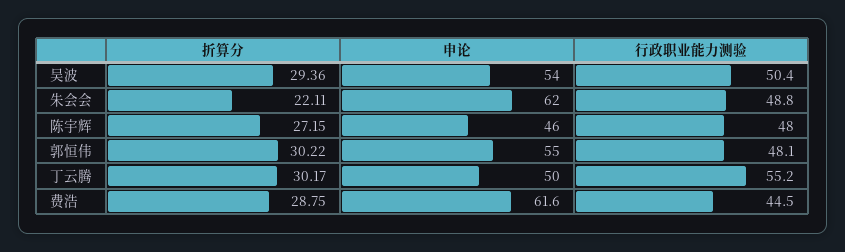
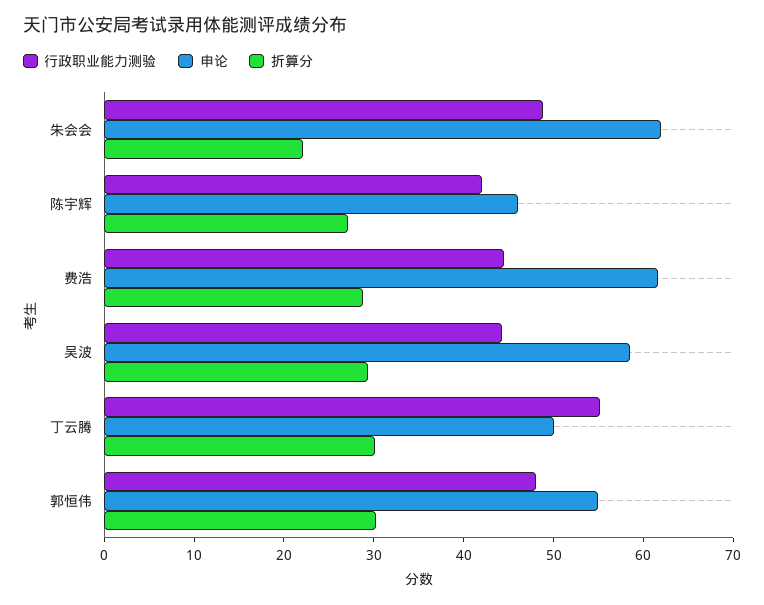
  {
    "折算分": {
      "吴波": 29.36,
      "朱会会": 22.11,
      "陈宇辉": 27.15,
      "郭恒伟": 30.22,
      "丁云腾": 30.17,
      "费浩": 28.75
    },
    "申论": {
-     "吴波": 54,
+     "吴波": 58,
      "朱会会": 62,
      "陈宇辉": 46,
      "郭恒伟": 55,
      "丁云腾": 50,
      "费浩": 61.6
    },
    "行政职业能力测验": {
-     "吴波": 50.4,
+     "吴波": 44,
      "朱会会": 48.8,
-     "陈宇辉": 48,
+     "陈宇辉": 42,
      "郭恒伟": 48.1,
      "丁云腾": 55.2,
      "费浩": 44.5
    }
  }

